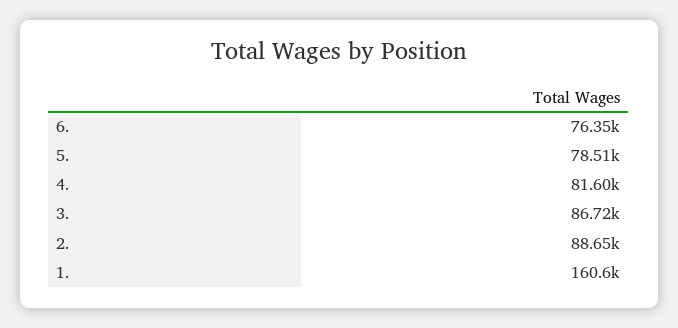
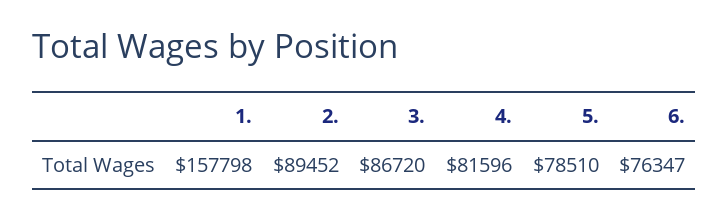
  {
    "6.": 76347,
    "5.": 78510,
    "4.": 81596,
    "3.": 86720,
-   "2.": 88650,
+   "2.": 89452,
-   "1.": 160600
+   "1.": 157798
  }

